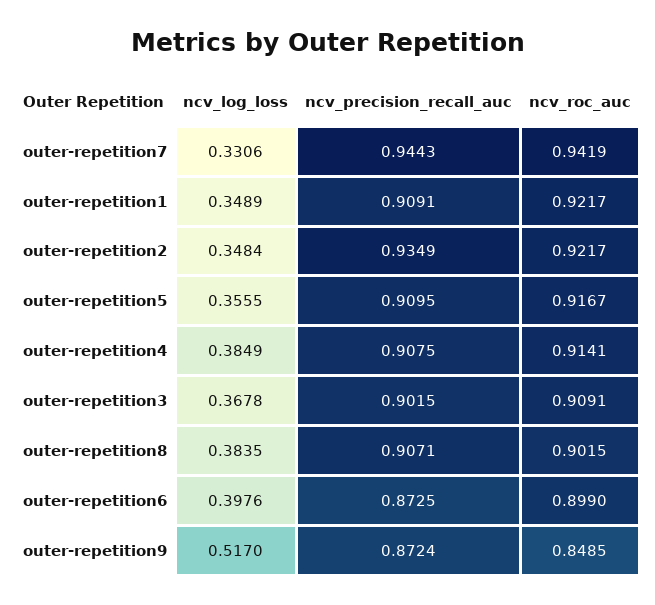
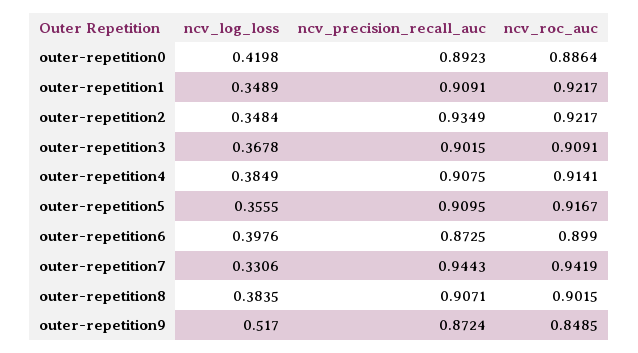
  {
    "ncv_log_loss": {
      "outer-repetition7": 0.3306,
      "outer-repetition1": 0.3489,
      "outer-repetition2": 0.3484,
      "outer-repetition5": 0.3555,
      "outer-repetition4": 0.3849,
      "outer-repetition3": 0.3678,
      "outer-repetition8": 0.3835,
      "outer-repetition6": 0.3976,
-     "outer-repetition9": 0.517
+     "outer-repetition9": 0.517,
+     "outer-repetition0": 0.4198
    },
    "ncv_precision_recall_auc": {
      "outer-repetition7": 0.9443,
      "outer-repetition1": 0.9091,
      "outer-repetition2": 0.9349,
      "outer-repetition5": 0.9095,
      "outer-repetition4": 0.9075,
      "outer-repetition3": 0.9015,
      "outer-repetition8": 0.9071,
      "outer-repetition6": 0.8725,
-     "outer-repetition9": 0.8724
+     "outer-repetition9": 0.8724,
+     "outer-repetition0": 0.8923
    },
    "ncv_roc_auc": {
      "outer-repetition7": 0.9419,
      "outer-repetition1": 0.9217,
      "outer-repetition2": 0.9217,
      "outer-repetition5": 0.9167,
      "outer-repetition4": 0.9141,
      "outer-repetition3": 0.9091,
      "outer-repetition8": 0.9015,
      "outer-repetition6": 0.899,
-     "outer-repetition9": 0.8485
+     "outer-repetition9": 0.8485,
+     "outer-repetition0": 0.8864
    }
  }

